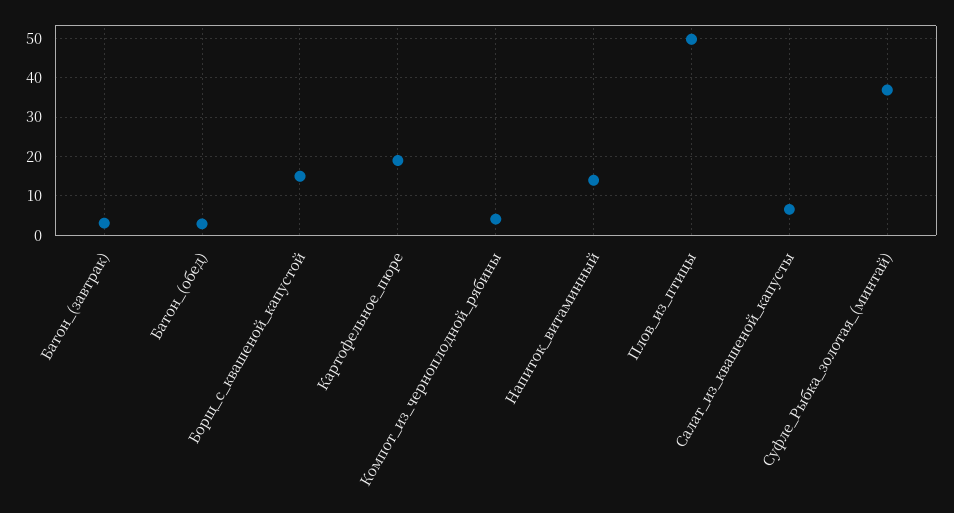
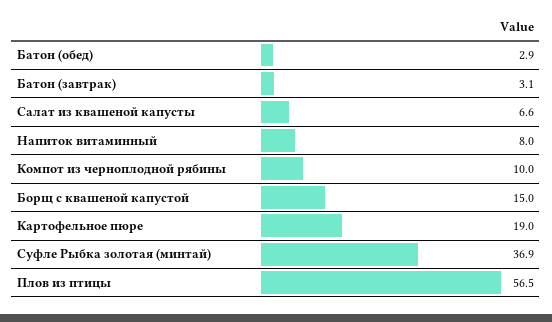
  {
    "Батон_(завтрак)": 3.1,
    "Батон_(обед)": 2.9,
    "Борщ_с_квашеной_капустой": 15,
    "Картофельное_пюре": 19,
-   "Компот_из_черноплодной_рябины": 4,
+   "Компот_из_черноплодной_рябины": 10,
-   "Напиток_витаминный": 14,
+   "Напиток_витаминный": 8,
-   "Плов_из_птицы": 50,
+   "Плов_из_птицы": 56.5,
    "Салат_из_квашеной_капусты": 6.6,
    "Суфле_Рыбка_золотая_(минтай)": 36.9
  }

